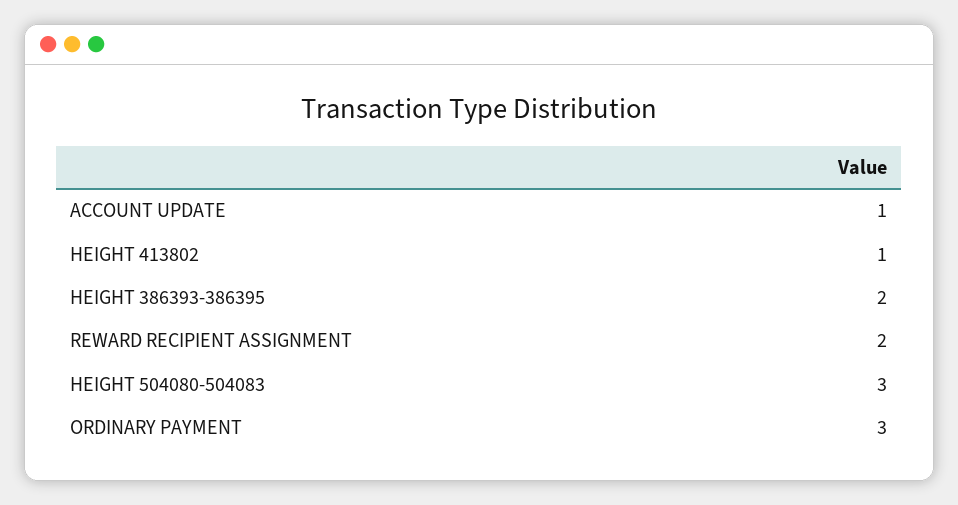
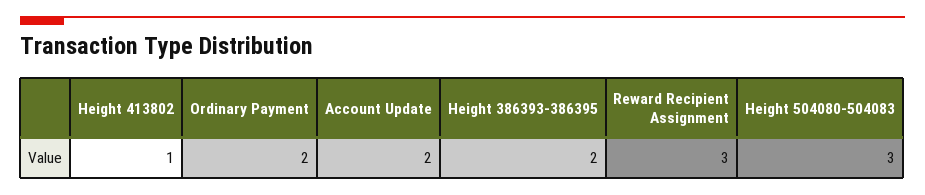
  {
-   "ACCOUNT UPDATE": 1,
+   "ACCOUNT UPDATE": 2,
    "HEIGHT 413802": 1,
    "HEIGHT 386393-386395": 2,
-   "REWARD RECIPIENT ASSIGNMENT": 2,
+   "REWARD RECIPIENT ASSIGNMENT": 3,
    "HEIGHT 504080-504083": 3,
-   "ORDINARY PAYMENT": 3
+   "ORDINARY PAYMENT": 2
  }

